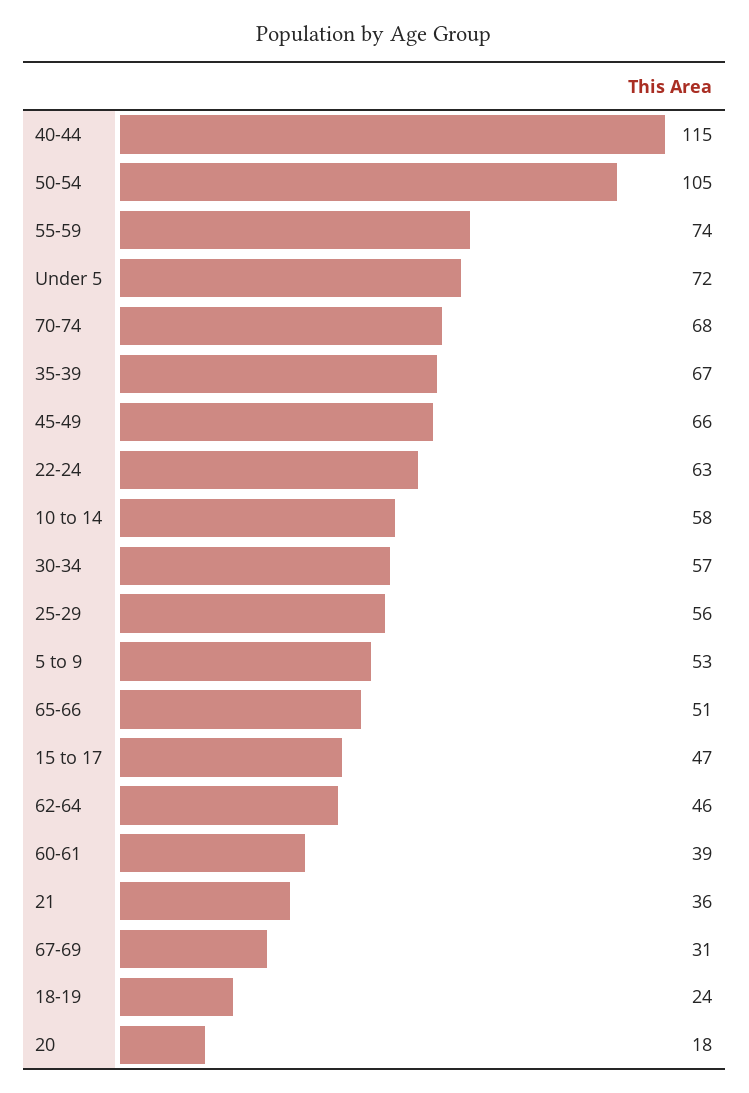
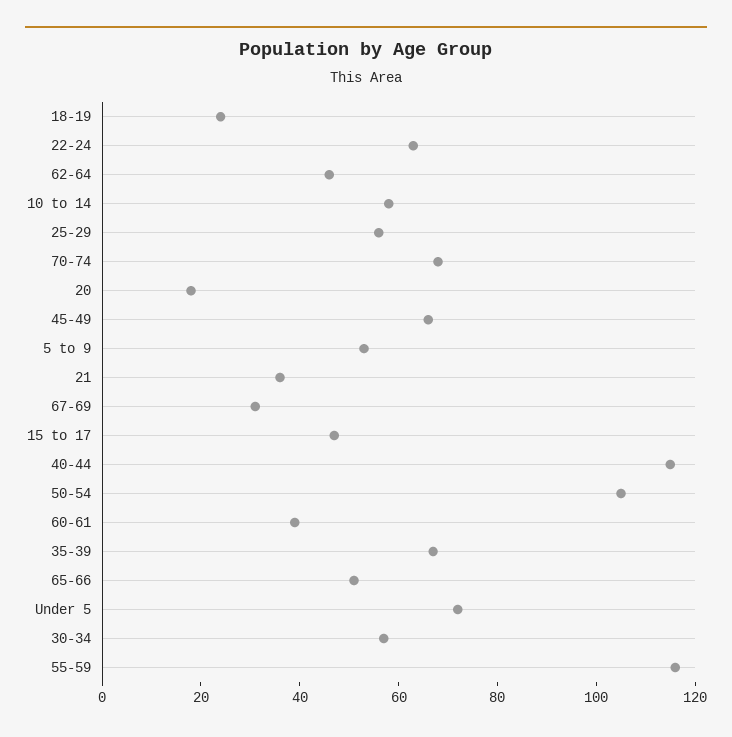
  {
    "40-44": 115,
    "50-54": 105,
-   "55-59": 74,
+   "55-59": 115,
    "Under 5": 72,
    "70-74": 68,
    "35-39": 67,
    "45-49": 66,
    "22-24": 63,
    "10 to 14": 58,
    "30-34": 57,
    "25-29": 56,
    "5 to 9": 53,
    "65-66": 51,
    "15 to 17": 47,
    "62-64": 46,
    "60-61": 39,
    "21": 36,
    "67-69": 31,
    "18-19": 24,
    "20": 18
  }

